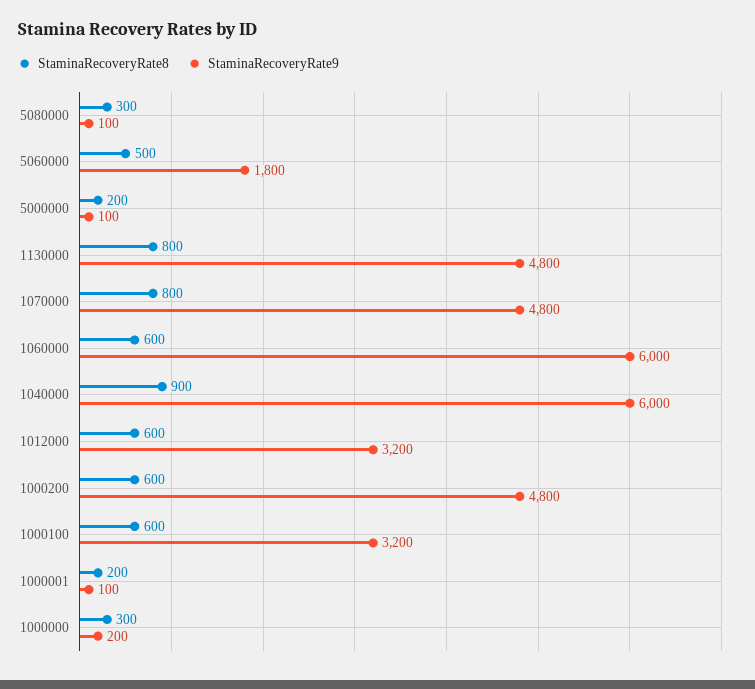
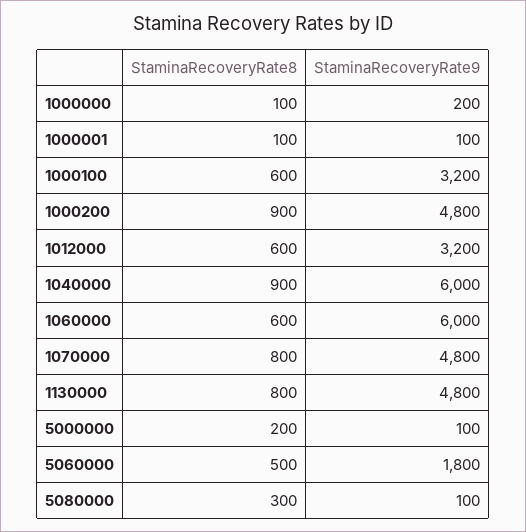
  {
    "StaminaRecoveryRate8": {
      "5080000": 300,
      "5060000": 500,
      "5000000": 200,
      "1130000": 800,
      "1070000": 800,
      "1060000": 600,
      "1040000": 900,
      "1012000": 600,
-     "1000200": 600,
+     "1000200": 900,
      "1000100": 600,
-     "1000001": 200,
+     "1000001": 100,
-     "1000000": 300
+     "1000000": 100
    },
    "StaminaRecoveryRate9": {
      "5080000": 100,
      "5060000": 1800,
      "5000000": 100,
      "1130000": 4800,
      "1070000": 4800,
      "1060000": 6000,
      "1040000": 6000,
      "1012000": 3200,
      "1000200": 4800,
      "1000100": 3200,
      "1000001": 100,
      "1000000": 200
    }
  }

